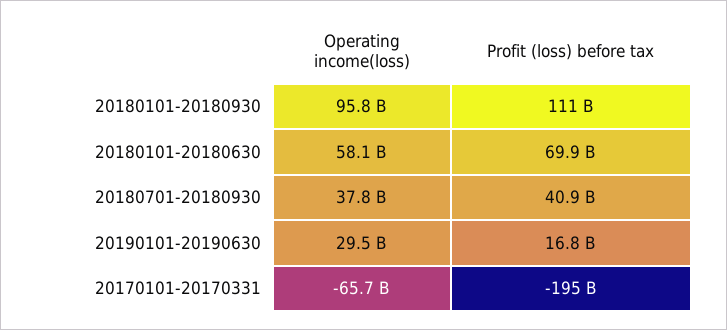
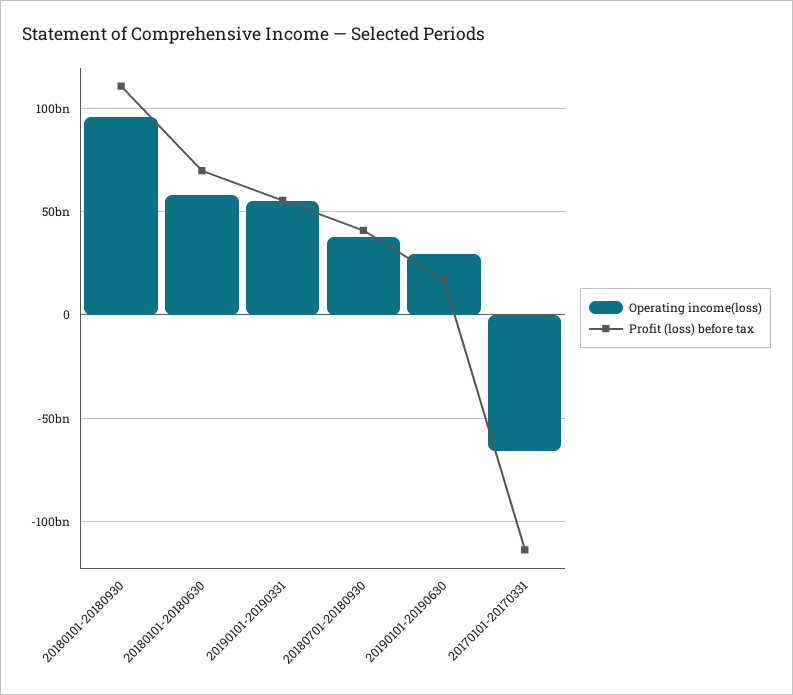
  {
    "Operating income(loss)": {
      "20180101-20180930": 95800000000,
      "20180101-20180630": 58100000000,
      "20180701-20180930": 37800000000,
      "20190101-20190630": 29500000000,
-     "20170101-20170331": -65700000000
+     "20170101-20170331": -65700000000,
+     "20190101-20190331": 55000000000
    },
    "Profit (loss) before tax": {
      "20180101-20180930": 111000000000,
      "20180101-20180630": 69900000000,
      "20180701-20180930": 40900000000,
      "20190101-20190630": 16800000000,
-     "20170101-20170331": -195000000000
+     "20170101-20170331": -115000000000,
+     "20190101-20190331": 55000000000
    }
  }

